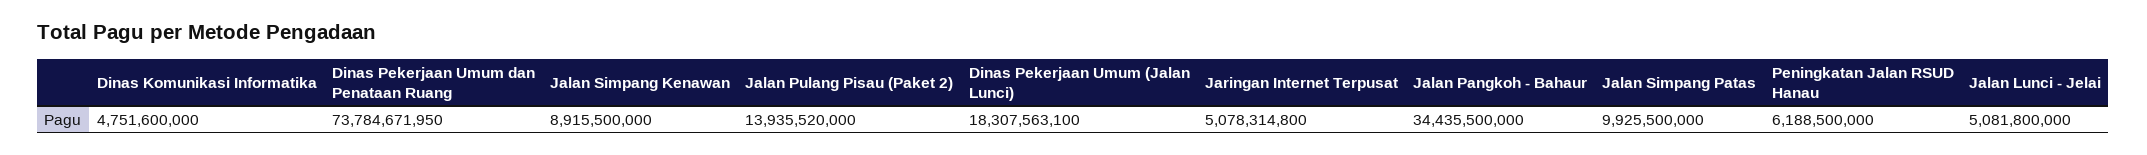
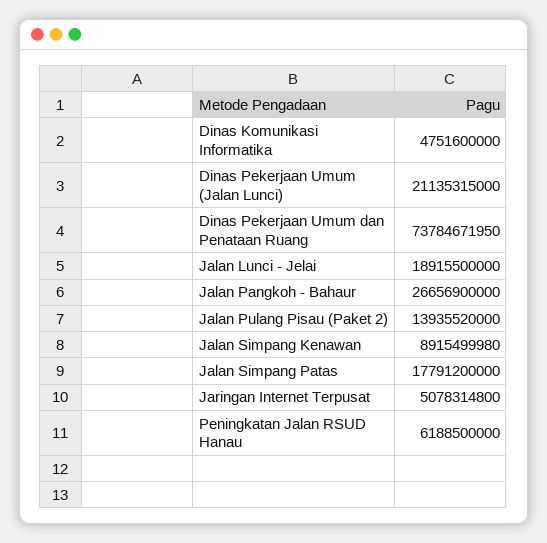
  {
    "Dinas Komunikasi Informatika": 4751600000,
    "Dinas Pekerjaan Umum dan Penataan Ruang": 73784671950,
-   "Jalan Simpang Kenawan": 8915500000,
+   "Jalan Simpang Kenawan": 8915499980,
    "Jalan Pulang Pisau (Paket 2)": 13935520000,
-   "Dinas Pekerjaan Umum (Jalan Lunci)": 18307563100,
+   "Dinas Pekerjaan Umum (Jalan Lunci)": 21135315000,
    "Jaringan Internet Terpusat": 5078314800,
-   "Jalan Pangkoh - Bahaur": 34435500000,
+   "Jalan Pangkoh - Bahaur": 26656900000,
-   "Jalan Simpang Patas": 9925500000,
+   "Jalan Simpang Patas": 17791200000,
    "Peningkatan Jalan RSUD Hanau": 6188500000,
-   "Jalan Lunci - Jelai": 5081800000
+   "Jalan Lunci - Jelai": 18915500000
  }

